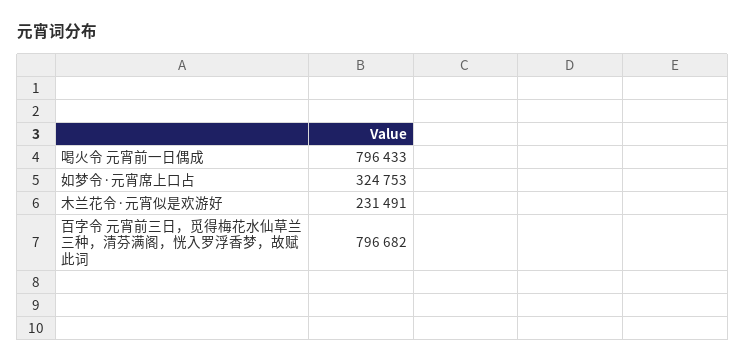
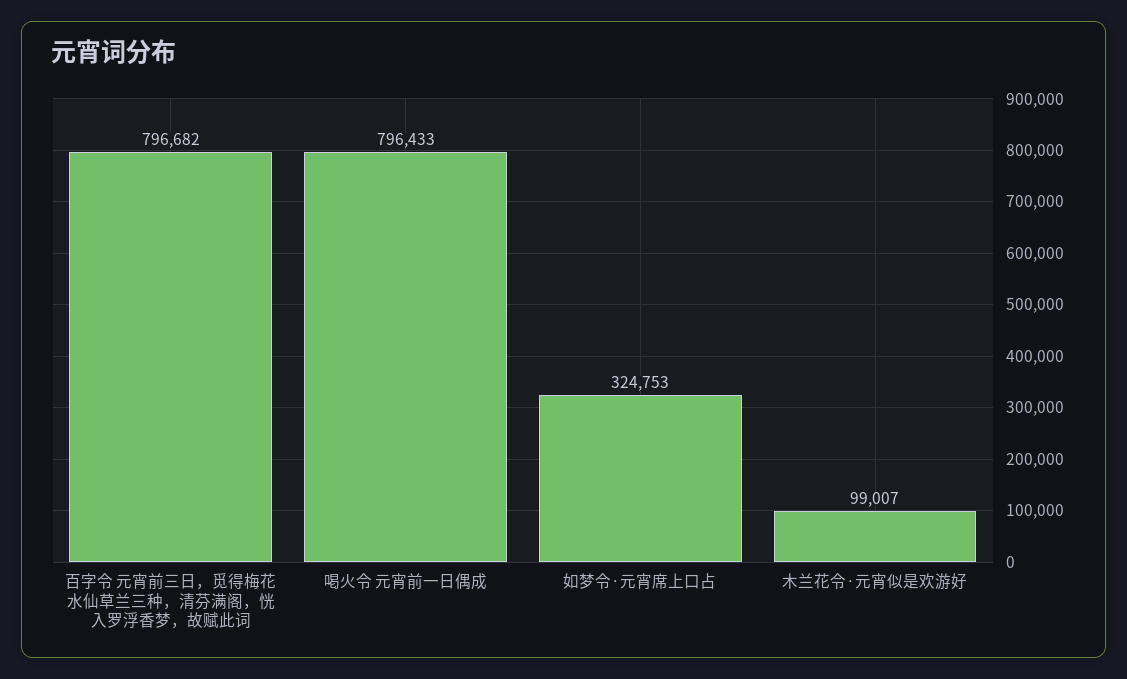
  {
    "喝火令 元宵前一日偶成": 796433,
    "如梦令·元宵席上口占": 324753,
-   "木兰花令·元宵似是欢游好": 231491,
+   "木兰花令·元宵似是欢游好": 99007,
    "百字令 元宵前三日，觅得梅花水仙草兰三种，清芬满阁，恍入罗浮香梦，故赋此词": 796682
  }

